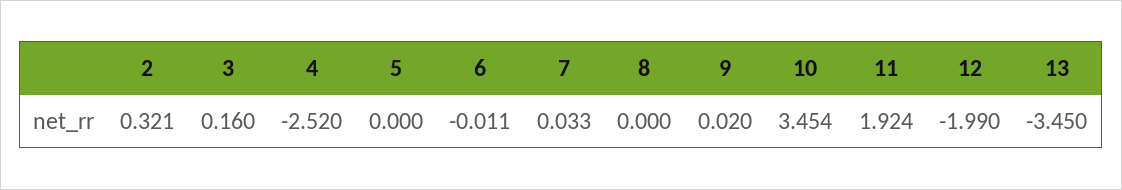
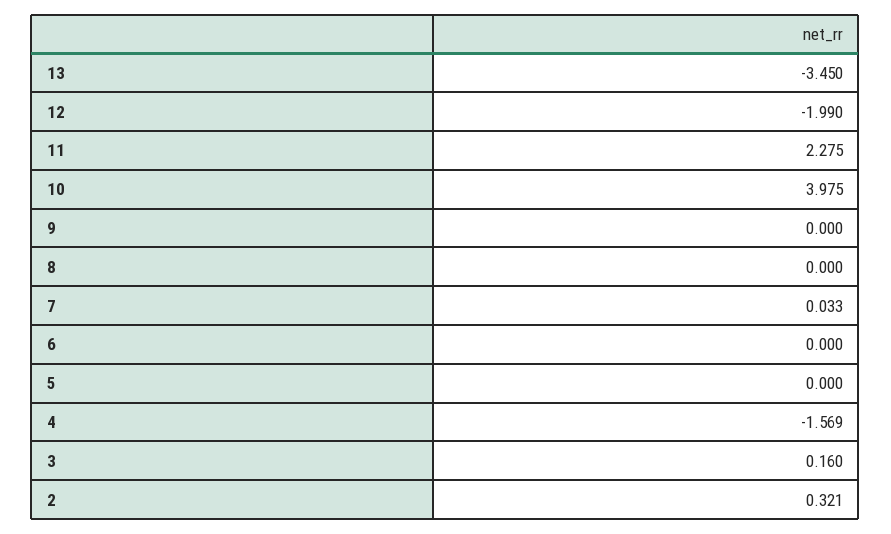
  {
    "2": 0.321,
    "3": 0.16,
-   "4": -2.52,
+   "4": -1.569,
    "5": 0,
-   "6": -0.011,
+   "6": 0,
    "7": 0.033,
    "8": 0,
-   "9": 0.02,
+   "9": 0,
-   "10": 3.454,
+   "10": 3.975,
-   "11": 1.924,
+   "11": 2.275,
    "12": -1.99,
    "13": -3.45
  }

